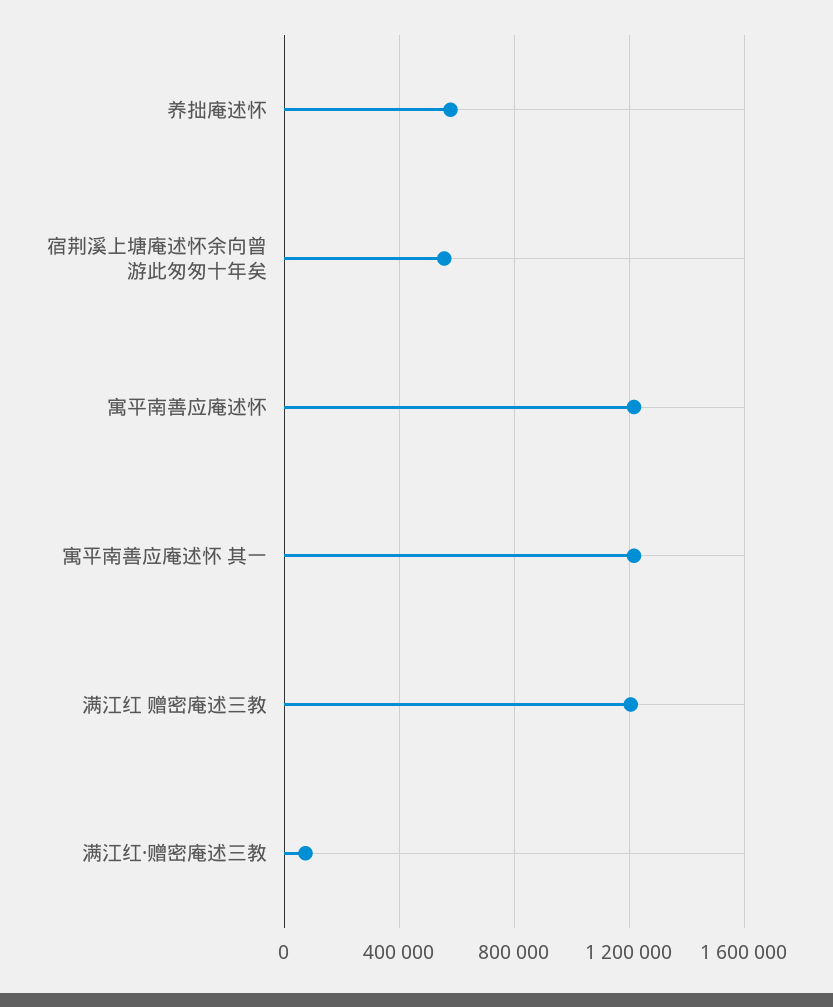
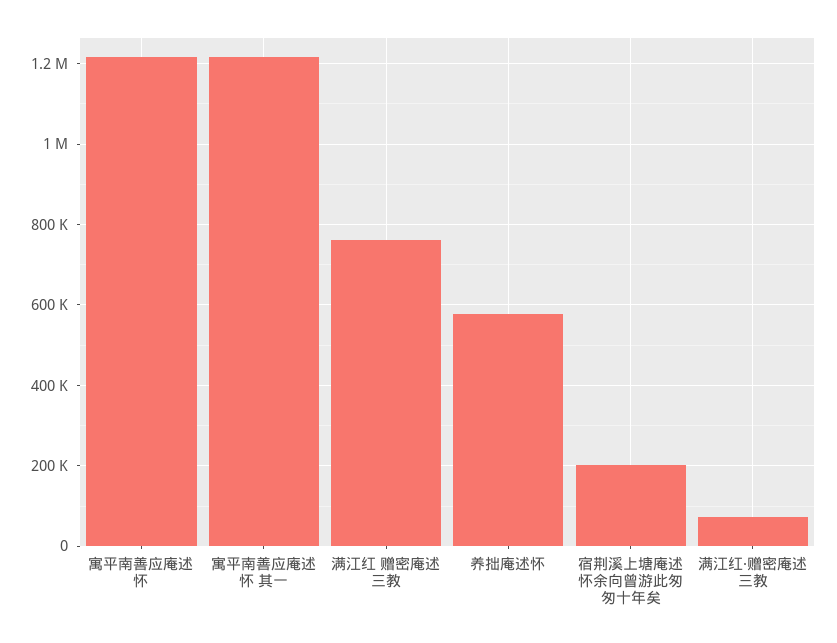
  {
    "养拙庵述怀": 580000,
-   "宿荆溪上塘庵述怀余向曾游此匆匆十年矣": 550000,
+   "宿荆溪上塘庵述怀余向曾游此匆匆十年矣": 200000,
    "寓平南善应庵述怀": 1220000,
    "寓平南善应庵述怀 其一": 1220000,
-   "满江红 赠密庵述三教": 1200000,
+   "满江红 赠密庵述三教": 760000,
    "满江红·赠密庵述三教": 80000
  }

